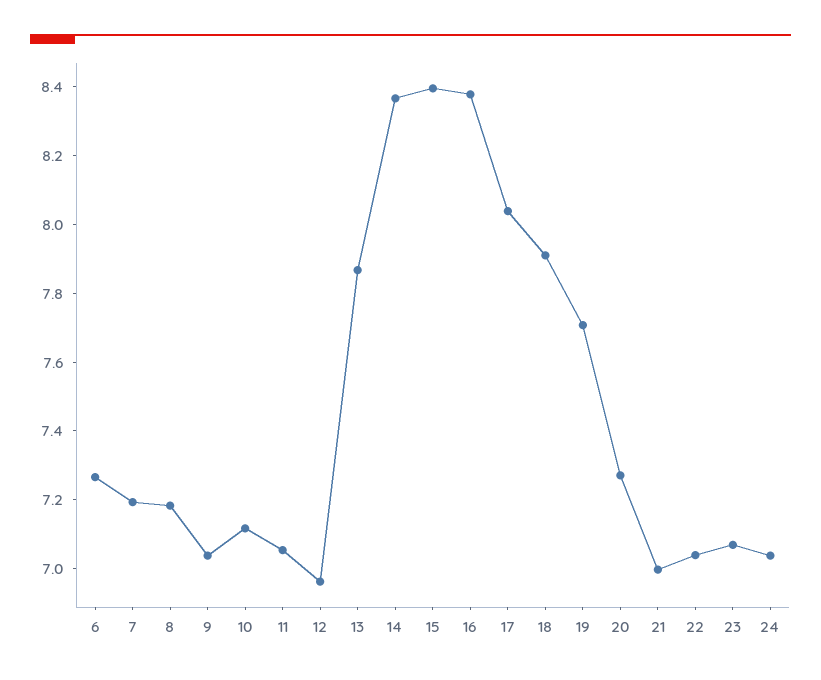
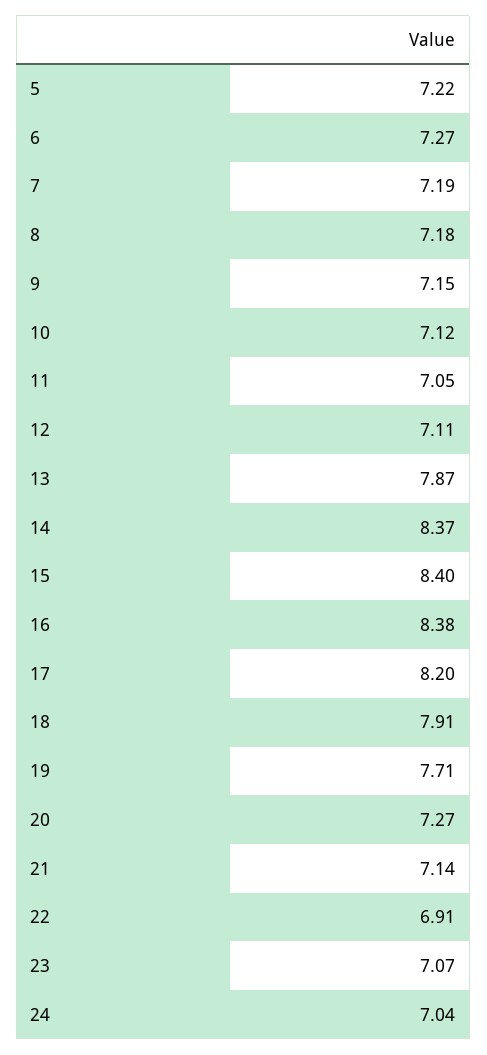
  {
    "6": 7.27,
    "7": 7.19,
    "8": 7.18,
-   "9": 7.05,
+   "9": 7.15,
    "10": 7.12,
    "11": 7.05,
-   "12": 6.95,
+   "12": 7.11,
    "13": 7.87,
    "14": 8.37,
    "15": 8.4,
    "16": 8.38,
-   "17": 8.05,
+   "17": 8.2,
    "18": 7.91,
    "19": 7.71,
    "20": 7.27,
-   "21": 7,
+   "21": 7.14,
-   "22": 7.05,
+   "22": 6.91,
    "23": 7.07,
-   "24": 7.04
+   "24": 7.04,
+   "5": 7.22
  }

